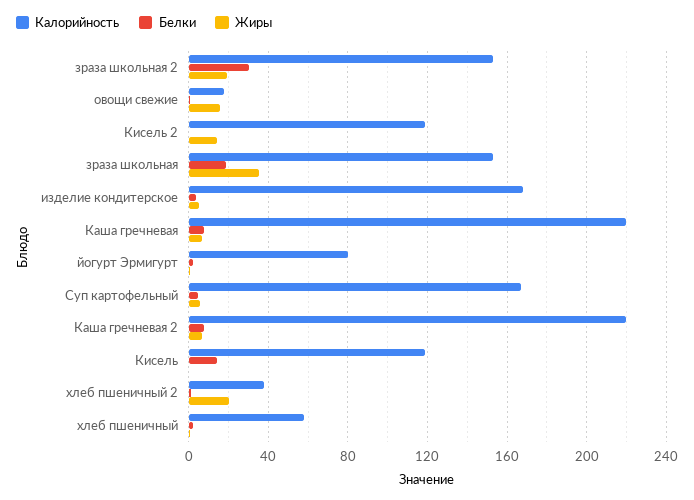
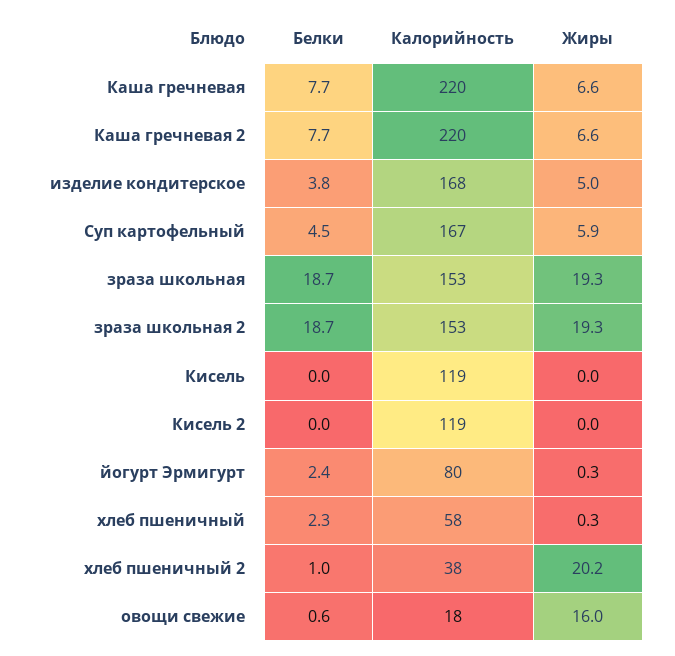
  {
    "Калорийность": {
      "зраза школьная 2": 153,
      "овощи свежие": 18,
      "Кисель 2": 119,
      "зраза школьная": 153,
      "изделие кондитерское": 168,
      "Каша гречневая": 220,
      "йогурт Эрмигурт": 80,
      "Суп картофельный": 167,
      "Каша гречневая 2": 220,
      "Кисель": 119,
      "хлеб пшеничный 2": 38,
      "хлеб пшеничный": 58
    },
    "Белки": {
-     "зраза школьная 2": 30,
+     "зраза школьная 2": 18.7,
      "овощи свежие": 0.6,
      "Кисель 2": 0,
      "зраза школьная": 18.7,
      "изделие кондитерское": 3.8,
      "Каша гречневая": 7.7,
      "йогурт Эрмигурт": 2.4,
      "Суп картофельный": 4.5,
      "Каша гречневая 2": 7.7,
-     "Кисель": 15,
+     "Кисель": 0,
      "хлеб пшеничный 2": 1,
      "хлеб пшеничный": 2.3
    },
    "Жиры": {
      "зраза школьная 2": 19.3,
      "овощи свежие": 16,
-     "Кисель 2": 15,
+     "Кисель 2": 0,
-     "зраза школьная": 35,
+     "зраза школьная": 19.3,
      "изделие кондитерское": 5,
      "Каша гречневая": 6.6,
      "йогурт Эрмигурт": 0.3,
      "Суп картофельный": 5.9,
      "Каша гречневая 2": 6.6,
      "Кисель": 0,
      "хлеб пшеничный 2": 20.2,
      "хлеб пшеничный": 0.3
    }
  }

